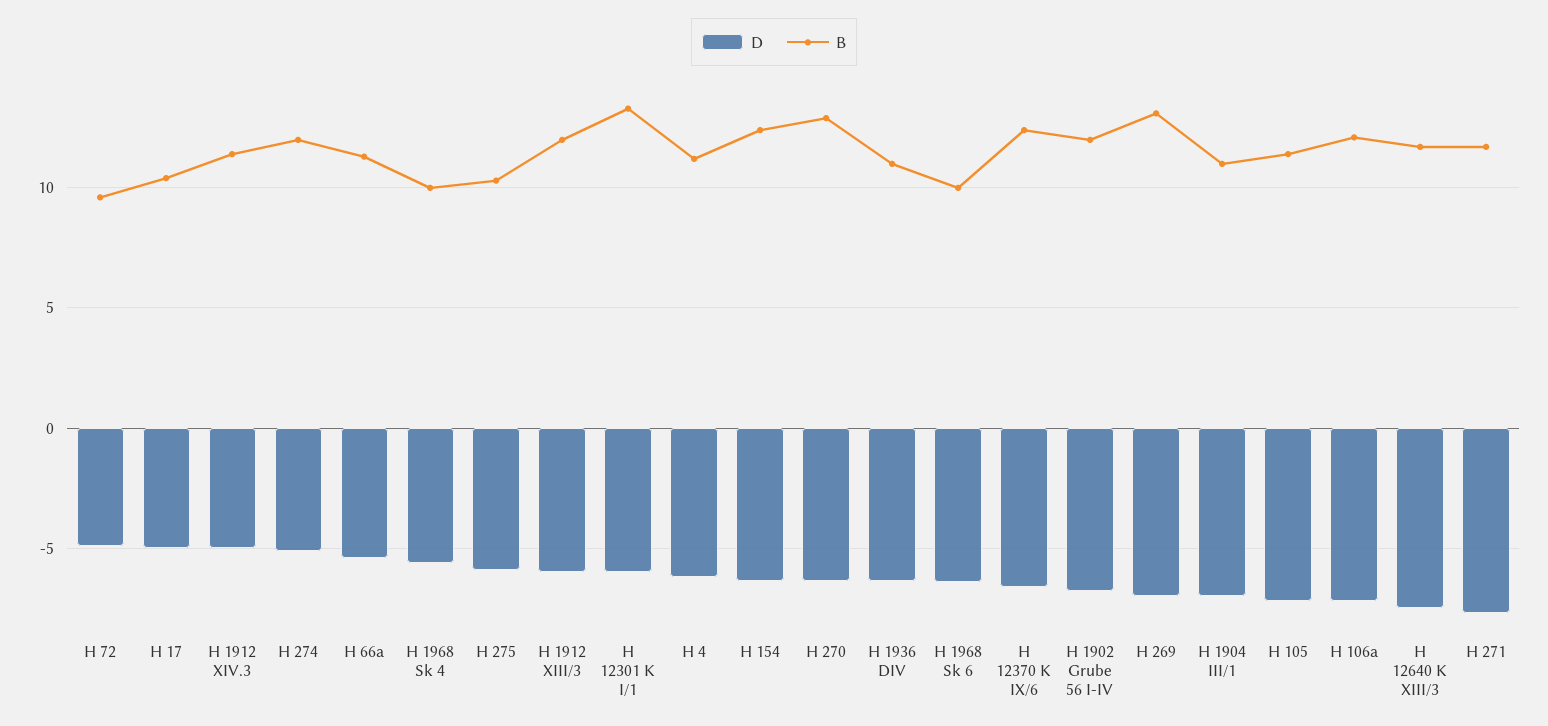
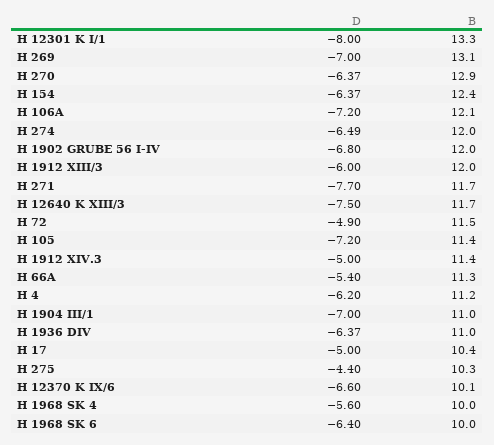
  {
    "D": {
      "H 72": -4.9,
      "H 17": -5,
      "H 1912 XIV.3": -5,
-     "H 274": -5,
+     "H 274": -6.49,
      "H 66a": -5.4,
      "H 1968 Sk 4": -5.6,
-     "H 275": -6,
+     "H 275": -4.4,
      "H 1912 XIII/3": -6,
-     "H 12301 K I/1": -6,
+     "H 12301 K I/1": -8,
      "H 4": -6.2,
      "H 154": -6.37,
      "H 270": -6.37,
      "H 1936 DIV": -6.37,
      "H 1968 Sk 6": -6.4,
      "H 12370 K IX/6": -6.6,
      "H 1902 Grube 56 I-IV": -6.8,
      "H 269": -7,
      "H 1904 III/1": -7,
      "H 105": -7.2,
      "H 106a": -7.2,
      "H 12640 K XIII/3": -7.5,
      "H 271": -7.7
    },
    "B": {
-     "H 72": 9.5,
+     "H 72": 11.5,
      "H 17": 10.4,
      "H 1912 XIV.3": 11.4,
      "H 274": 12,
      "H 66a": 11.3,
      "H 1968 Sk 4": 10,
      "H 275": 10.3,
      "H 1912 XIII/3": 12,
      "H 12301 K I/1": 13.3,
      "H 4": 11.2,
      "H 154": 12.4,
      "H 270": 12.9,
      "H 1936 DIV": 11,
      "H 1968 Sk 6": 10,
-     "H 12370 K IX/6": 12.5,
+     "H 12370 K IX/6": 10.1,
      "H 1902 Grube 56 I-IV": 12,
      "H 269": 13.1,
      "H 1904 III/1": 11,
      "H 105": 11.4,
      "H 106a": 12.1,
      "H 12640 K XIII/3": 11.7,
      "H 271": 11.7
    }
  }

